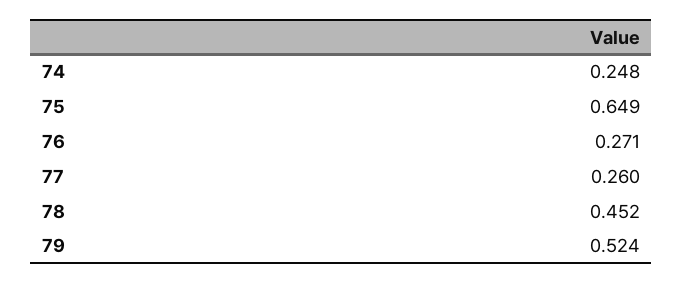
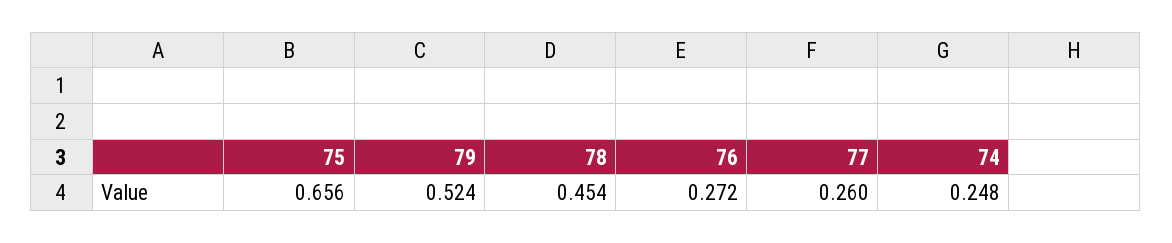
  {
    "74": 0.248,
-   "75": 0.649,
+   "75": 0.656,
-   "76": 0.271,
+   "76": 0.272,
    "77": 0.26,
-   "78": 0.452,
+   "78": 0.454,
    "79": 0.524
  }

